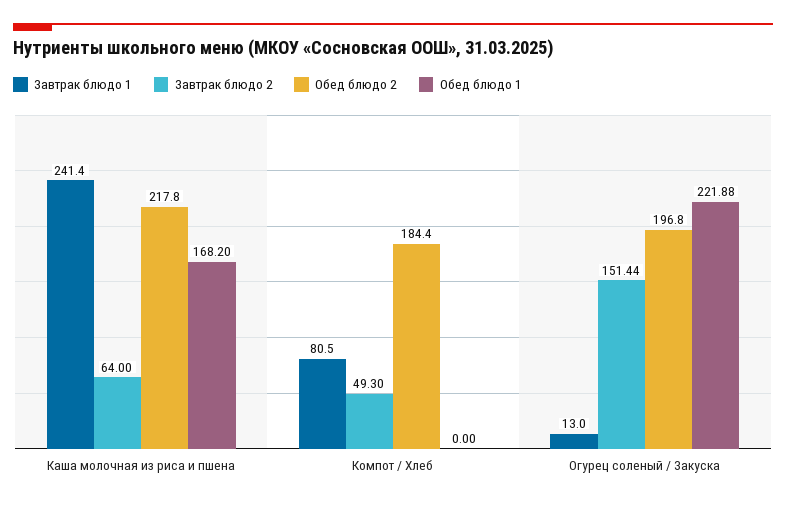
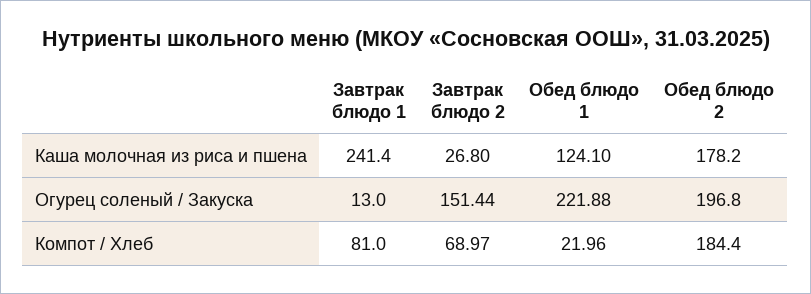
  {
    "Завтрак блюдо 1": {
      "Каша молочная из риса и пшена": 241.4,
-     "Компот / Хлеб": 80.5,
+     "Компот / Хлеб": 81,
      "Огурец соленый / Закуска": 13
    },
    "Завтрак блюдо 2": {
-     "Каша молочная из риса и пшена": 64,
+     "Каша молочная из риса и пшена": 26.8,
-     "Компот / Хлеб": 49.3,
+     "Компот / Хлеб": 68.97,
      "Огурец соленый / Закуска": 151.44
    },
    "Обед блюдо 2": {
-     "Каша молочная из риса и пшена": 217.8,
+     "Каша молочная из риса и пшена": 178.2,
      "Компот / Хлеб": 184.4,
      "Огурец соленый / Закуска": 196.8
    },
    "Обед блюдо 1": {
-     "Каша молочная из риса и пшена": 168.2,
+     "Каша молочная из риса и пшена": 124.1,
-     "Компот / Хлеб": 0,
+     "Компот / Хлеб": 21.96,
      "Огурец соленый / Закуска": 221.88
    }
  }

